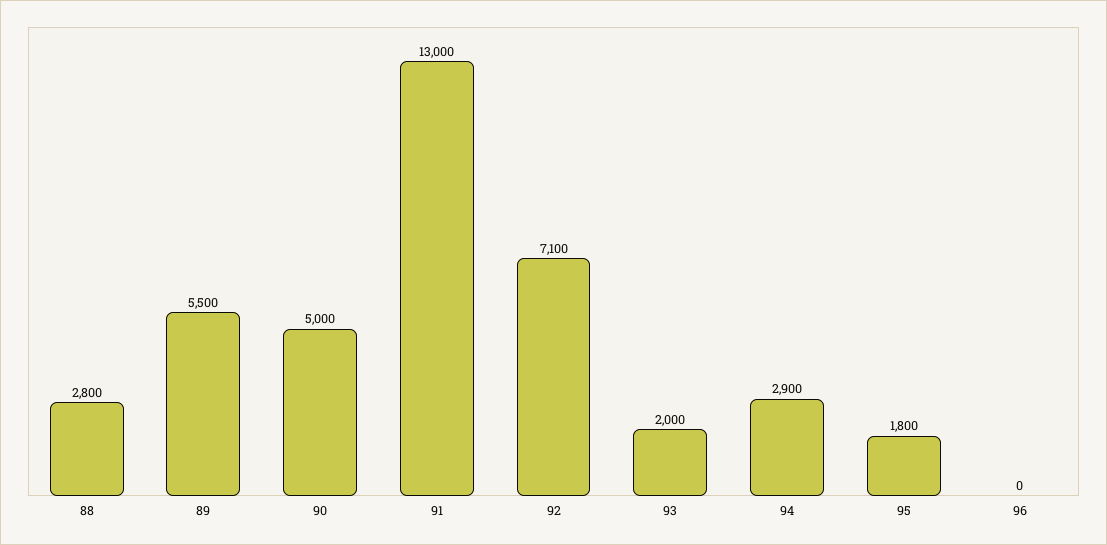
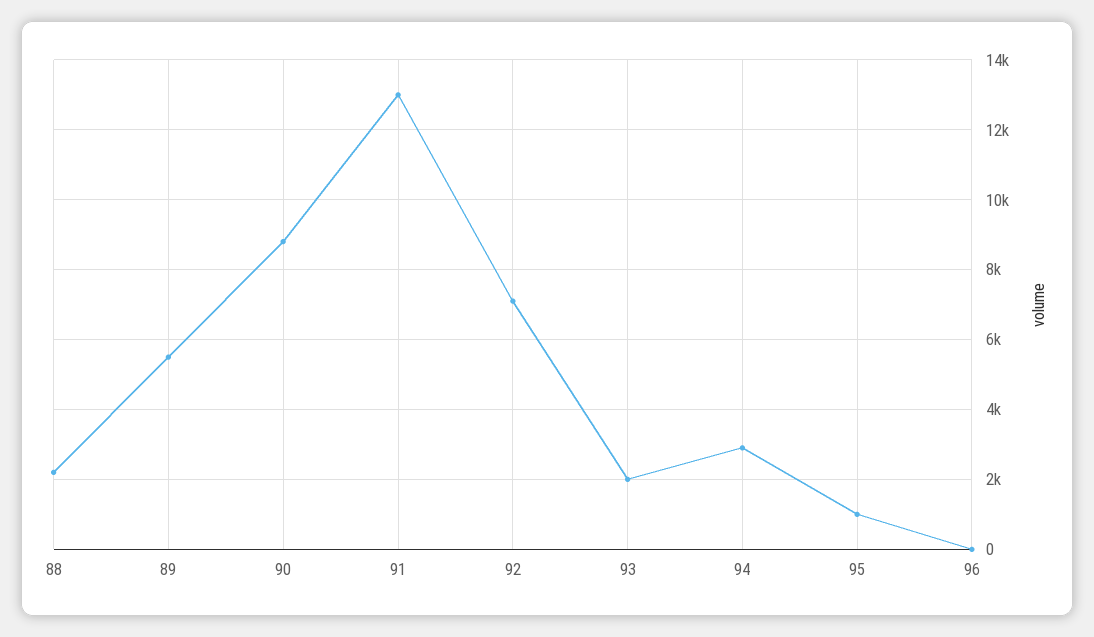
  {
-   "88": 2800,
+   "88": 2200,
    "89": 5500,
-   "90": 5000,
+   "90": 8800,
    "91": 13000,
    "92": 7100,
    "93": 2000,
    "94": 2900,
-   "95": 1800,
+   "95": 1000,
    "96": 0
  }

